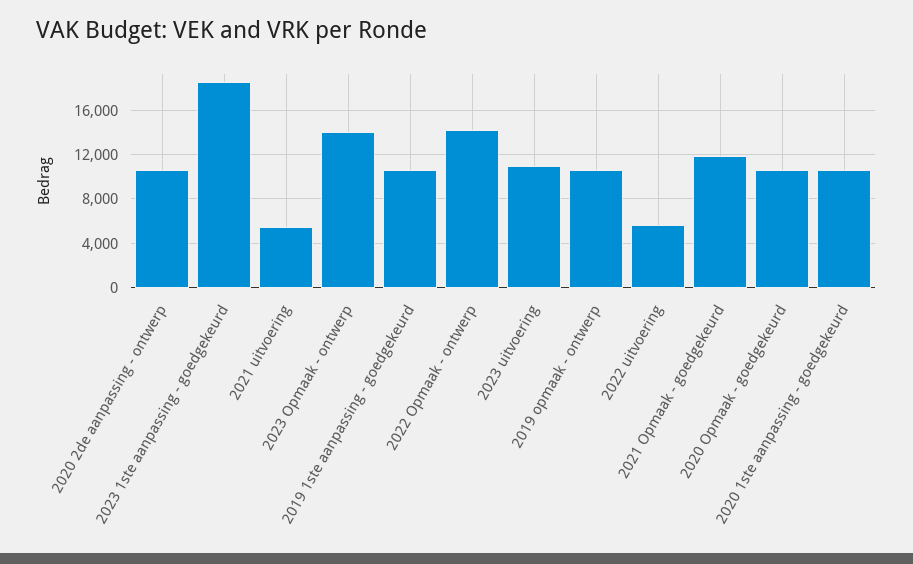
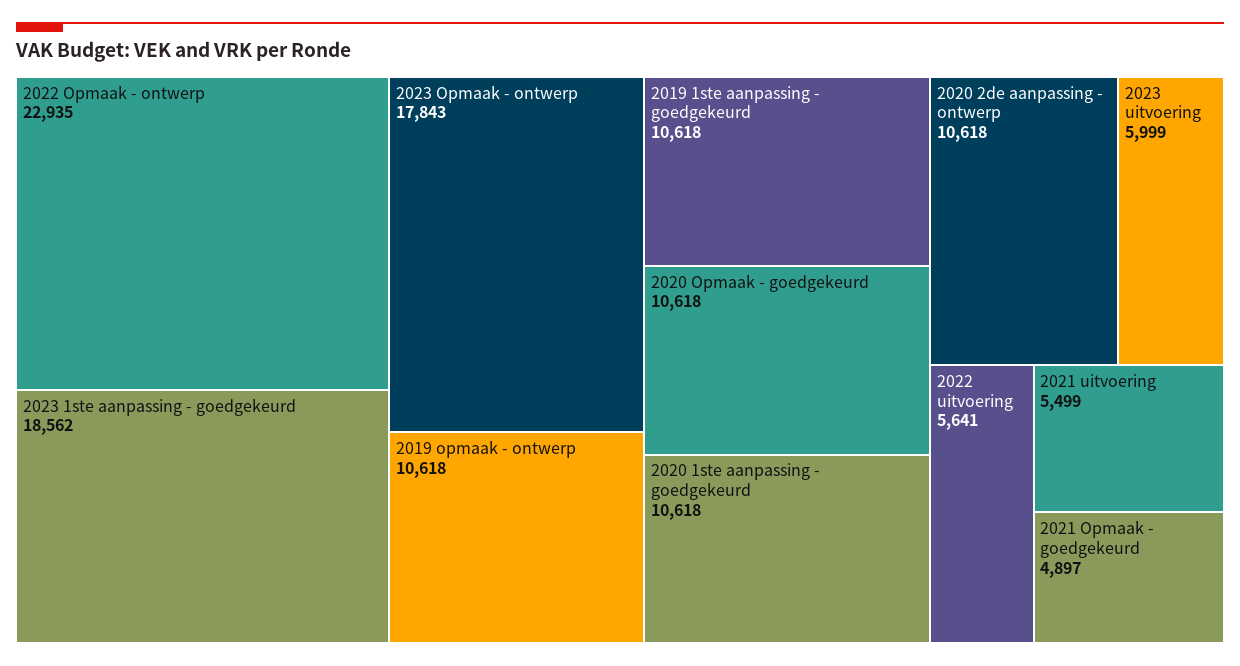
  {
    "2020 2de aanpassing - ontwerp": 10618,
    "2023 1ste aanpassing - goedgekeurd": 18562,
    "2021 uitvoering": 5499,
-   "2023 Opmaak - ontwerp": 14000,
+   "2023 Opmaak - ontwerp": 17843,
    "2019 1ste aanpassing - goedgekeurd": 10618,
-   "2022 Opmaak - ontwerp": 14000,
+   "2022 Opmaak - ontwerp": 22935,
-   "2023 uitvoering": 11000,
+   "2023 uitvoering": 5999,
    "2019 opmaak - ontwerp": 10618,
    "2022 uitvoering": 5641,
-   "2021 Opmaak - goedgekeurd": 12000,
+   "2021 Opmaak - goedgekeurd": 4897,
    "2020 Opmaak - goedgekeurd": 10618,
    "2020 1ste aanpassing - goedgekeurd": 10618
  }

